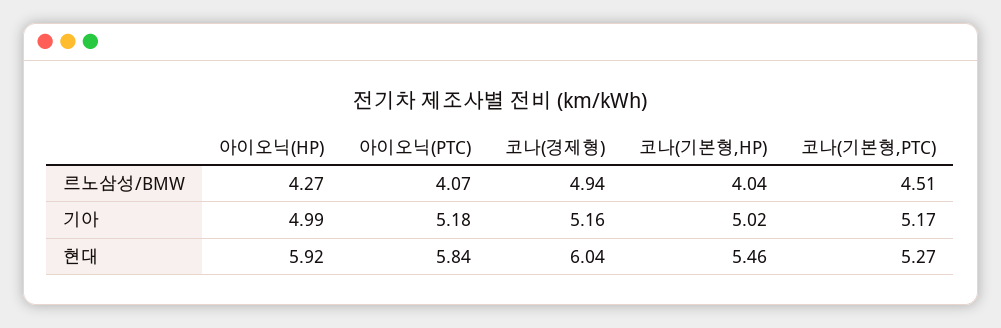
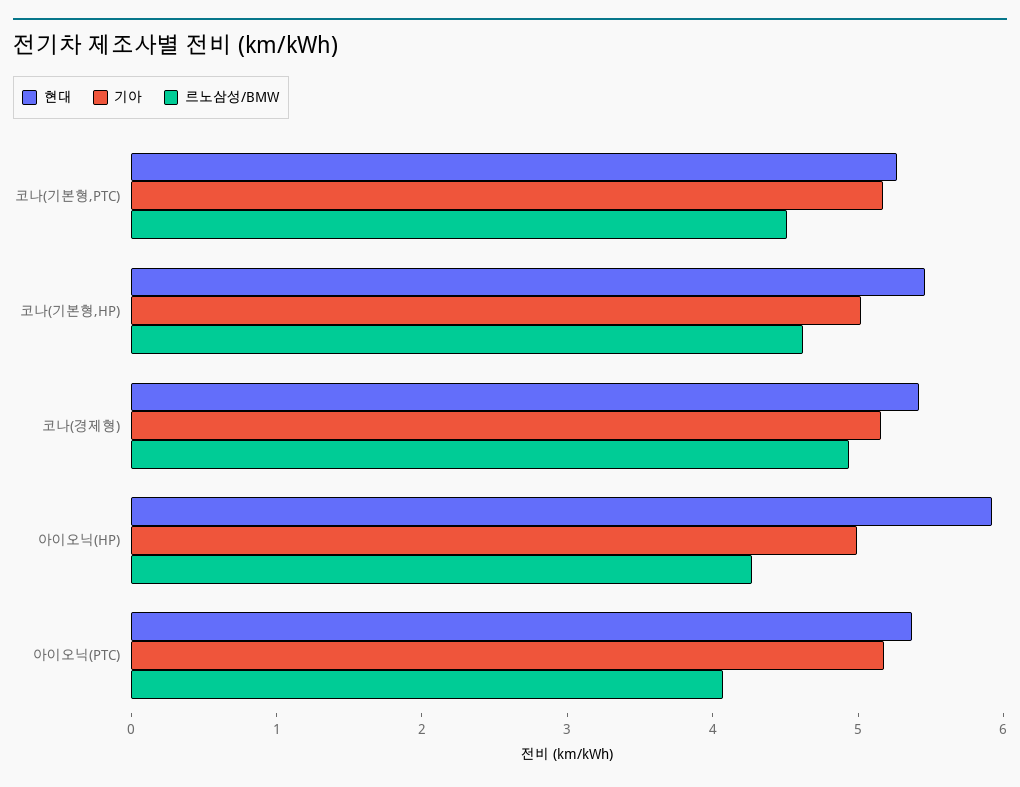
  {
    "르노삼성/BMW": {
      "아이오닉(HP)": 4.27,
      "아이오닉(PTC)": 4.07,
      "코나(경제형)": 4.94,
-     "코나(기본형,HP)": 4.04,
+     "코나(기본형,HP)": 4.6,
      "코나(기본형,PTC)": 4.51
    },
    "기아": {
      "아이오닉(HP)": 4.99,
      "아이오닉(PTC)": 5.18,
      "코나(경제형)": 5.16,
      "코나(기본형,HP)": 5.02,
      "코나(기본형,PTC)": 5.17
    },
    "현대": {
      "아이오닉(HP)": 5.92,
-     "아이오닉(PTC)": 5.84,
+     "아이오닉(PTC)": 5.4,
-     "코나(경제형)": 6.04,
+     "코나(경제형)": 5.4,
      "코나(기본형,HP)": 5.46,
      "코나(기본형,PTC)": 5.27
    }
  }

